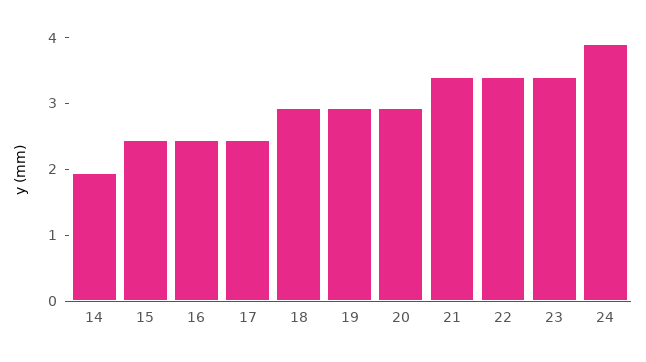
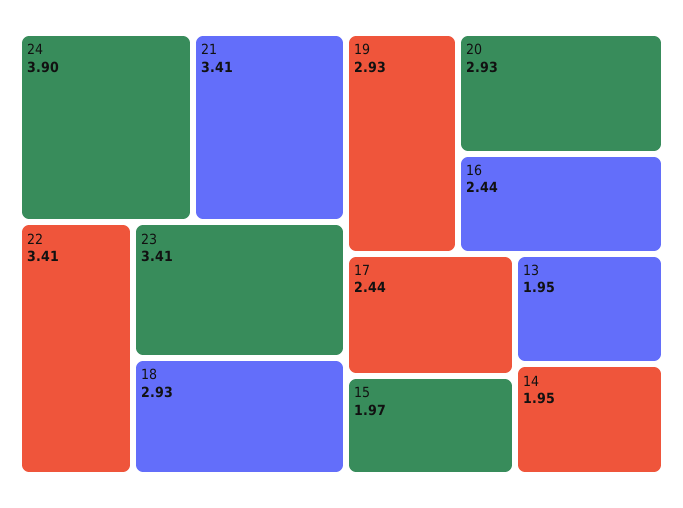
  {
    "14": 1.95,
-   "15": 2.4,
+   "15": 1.97,
    "16": 2.44,
    "17": 2.44,
    "18": 2.93,
    "19": 2.93,
    "20": 2.93,
    "21": 3.41,
    "22": 3.41,
    "23": 3.41,
-   "24": 3.9
+   "24": 3.9,
+   "13": 1.95
  }

